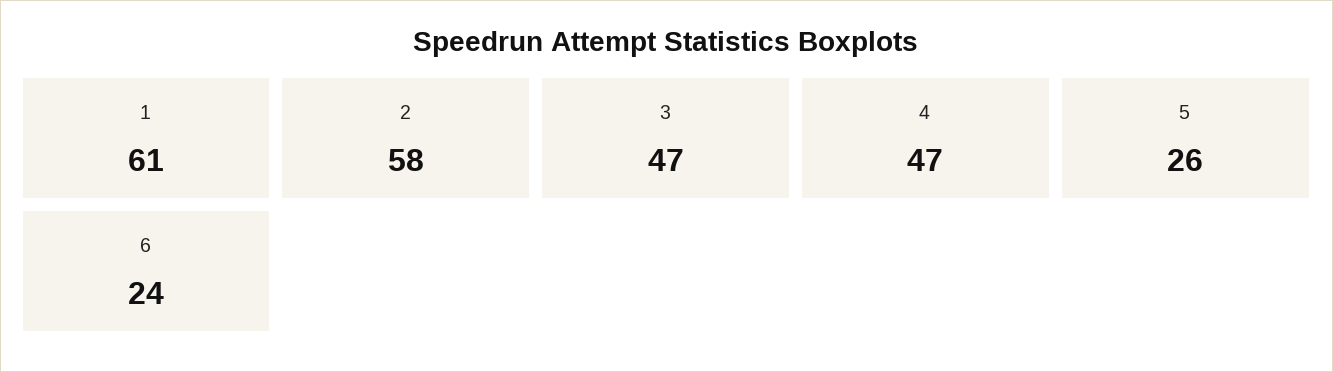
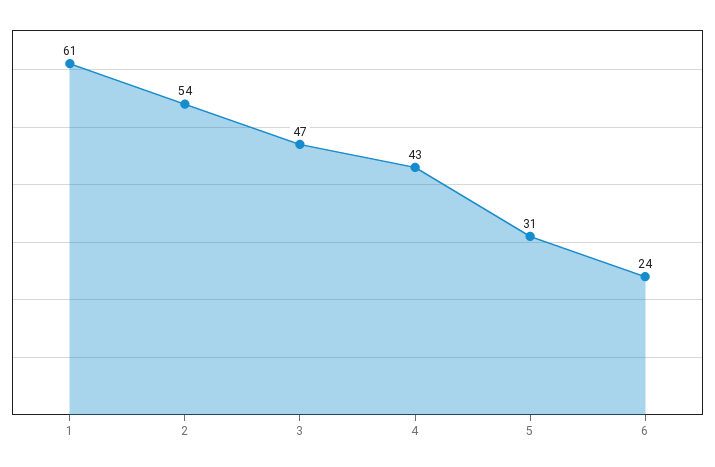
  {
    "1": 61,
-   "2": 58,
+   "2": 54,
    "3": 47,
-   "4": 47,
+   "4": 43,
-   "5": 26,
+   "5": 31,
    "6": 24
  }

